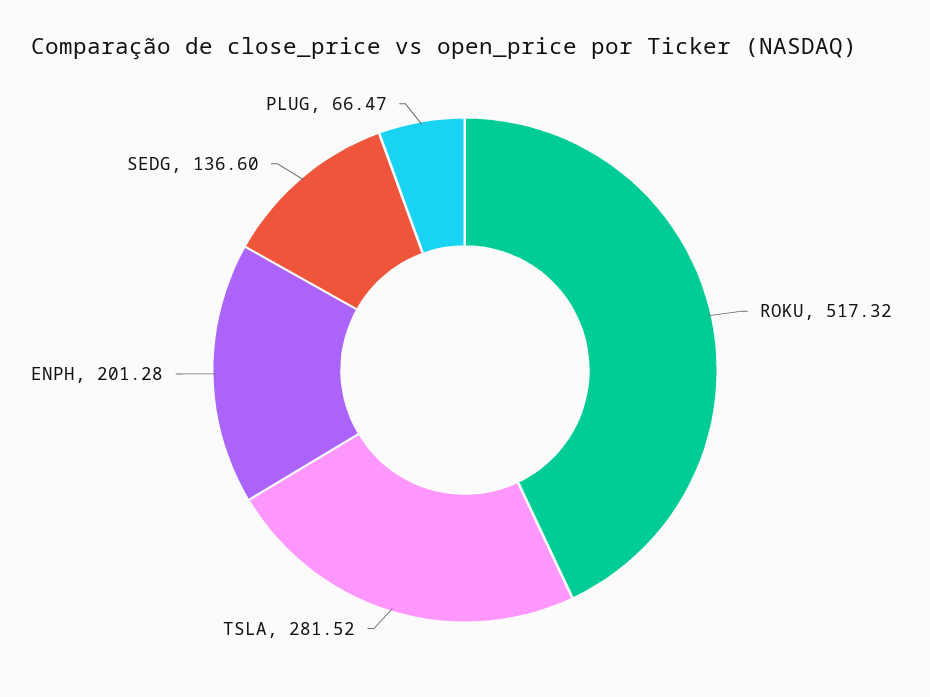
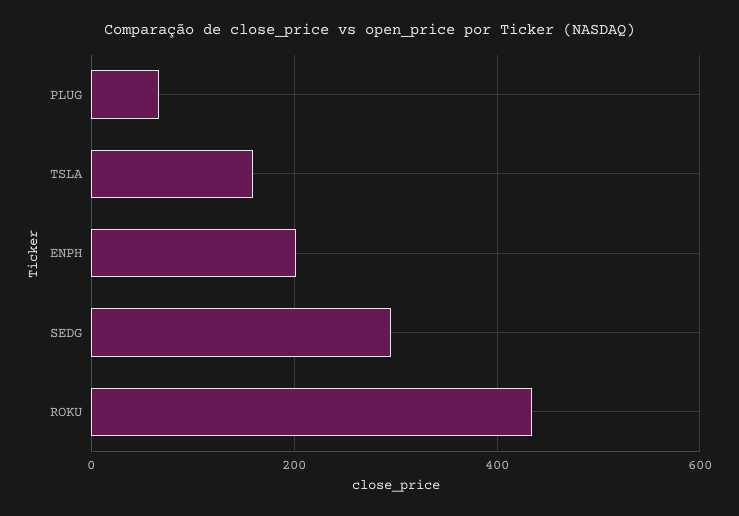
  {
-   "ROKU": 517.32,
+   "ROKU": 440,
-   "TSLA": 281.52,
+   "TSLA": 160,
    "ENPH": 201.28,
-   "SEDG": 136.6,
+   "SEDG": 300,
    "PLUG": 66.47
  }

